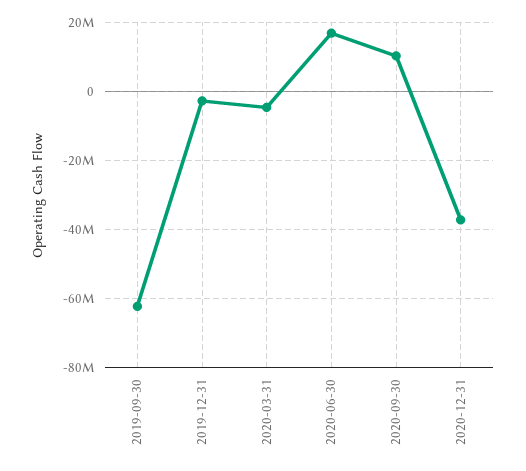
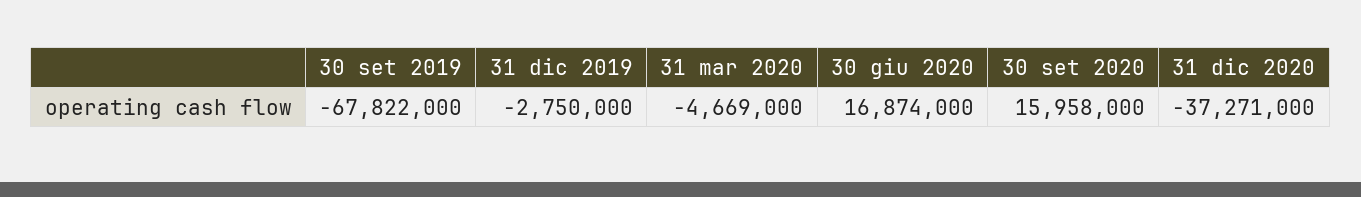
  {
-   "2019-09-30": -62000000,
+   "2019-09-30": -67822000,
    "2019-12-31": -2750000,
    "2020-03-31": -4669000,
    "2020-06-30": 16874000,
-   "2020-09-30": 10000000,
+   "2020-09-30": 15958000,
    "2020-12-31": -37271000
  }

